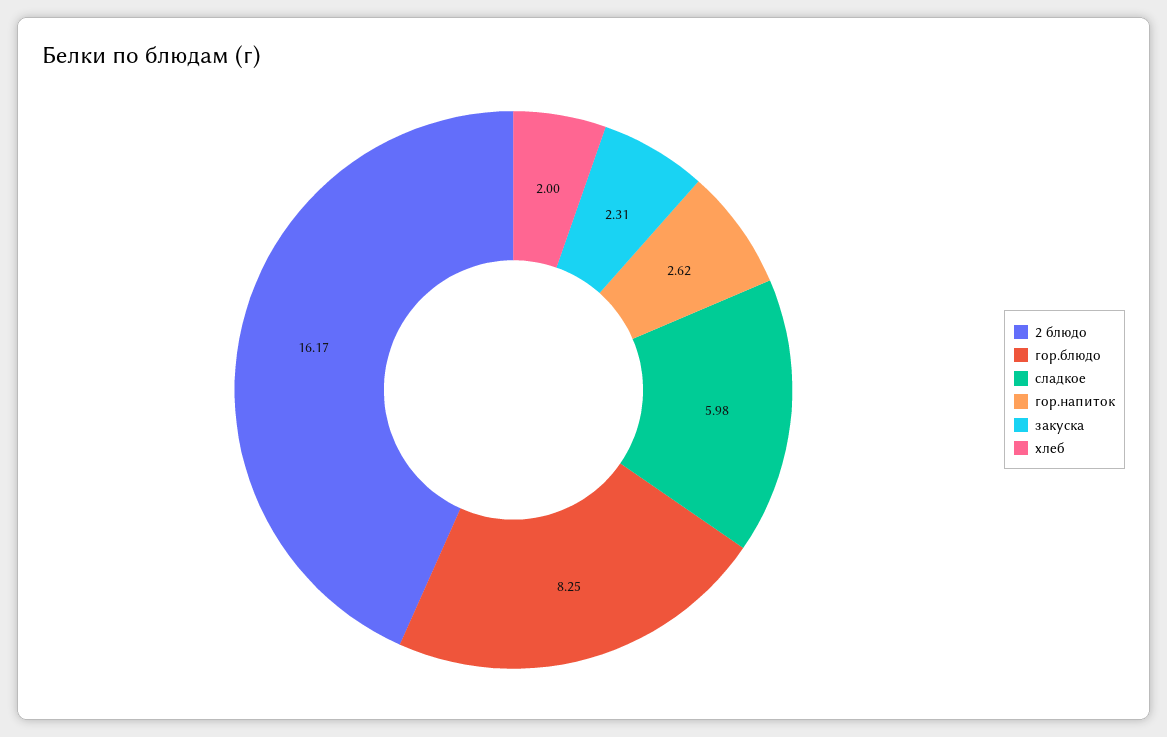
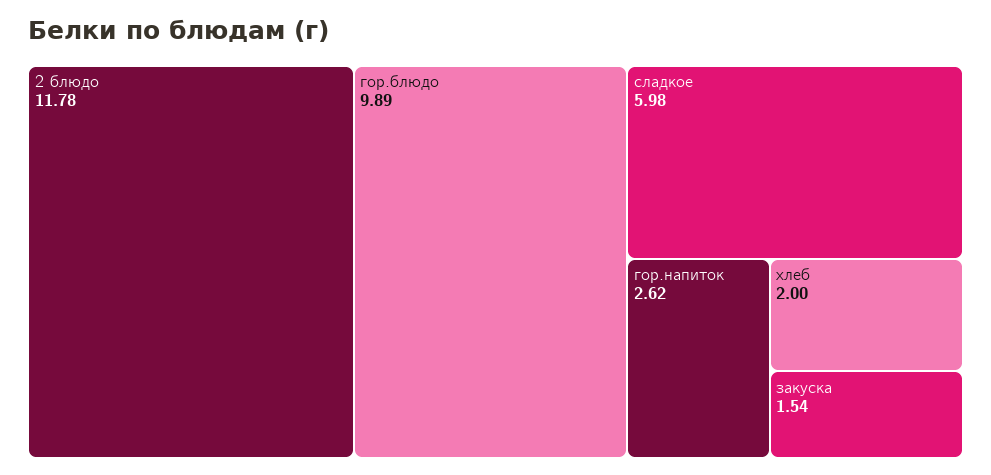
  {
-   "2 блюдо": 16.17,
+   "2 блюдо": 11.78,
-   "гор.блюдо": 8.25,
+   "гор.блюдо": 9.89,
    "сладкое": 5.98,
    "гор.напиток": 2.62,
-   "закуска": 2.31,
+   "закуска": 1.54,
    "хлеб": 2
  }

